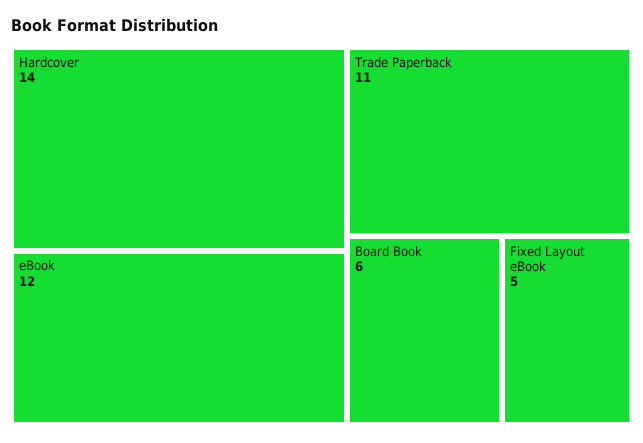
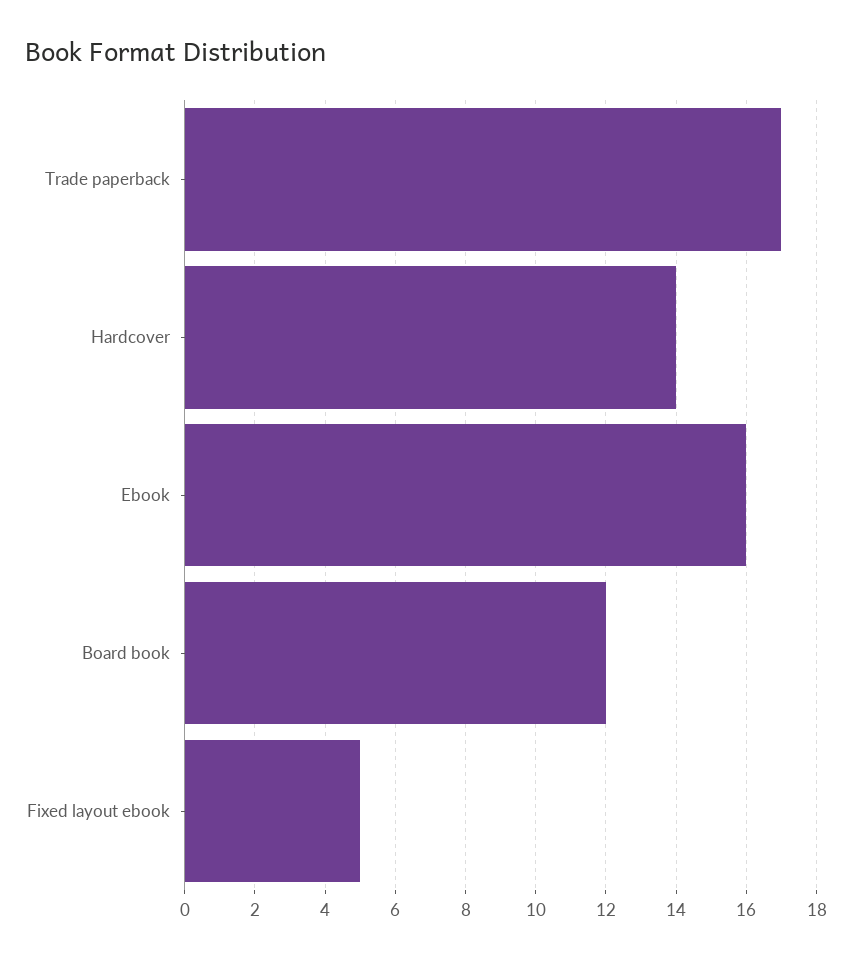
  {
    "Hardcover": 14,
-   "eBook": 12,
+   "eBook": 16,
-   "Trade Paperback": 11,
+   "Trade Paperback": 17,
-   "Board Book": 6,
+   "Board Book": 12,
    "Fixed Layout eBook": 5
  }

